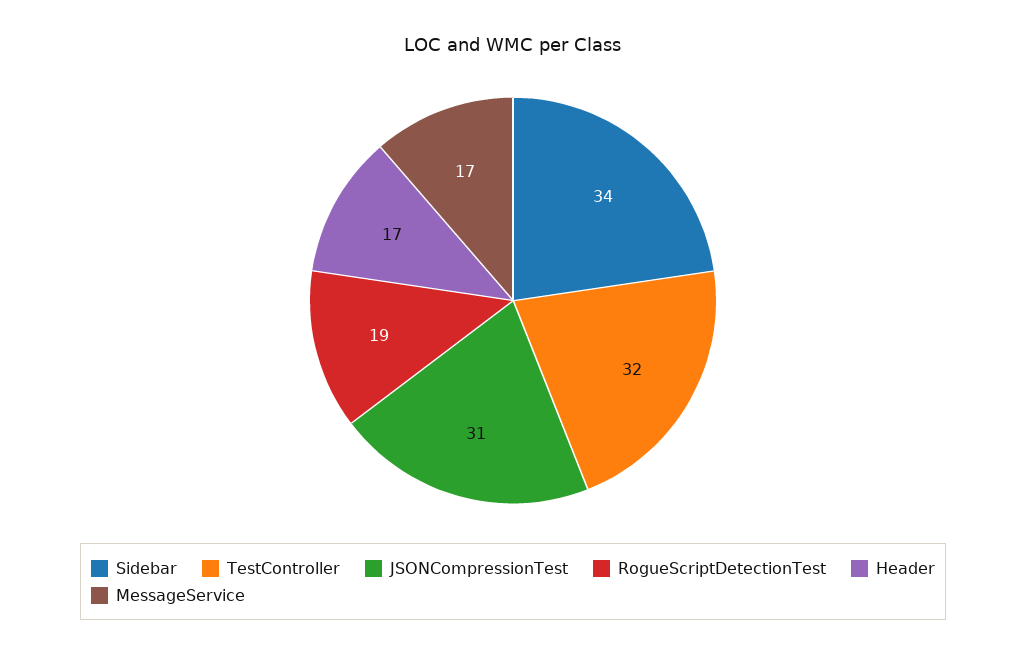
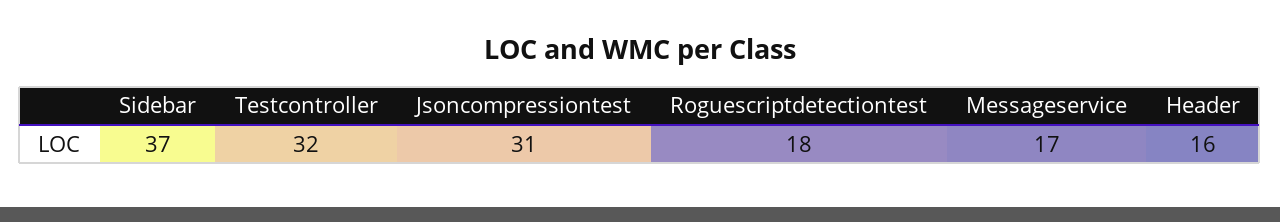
  {
-   "Sidebar": 34,
+   "Sidebar": 37,
    "TestController": 32,
    "JSONCompressionTest": 31,
-   "RogueScriptDetectionTest": 19,
+   "RogueScriptDetectionTest": 18,
-   "Header": 17,
+   "Header": 16,
    "MessageService": 17
  }

